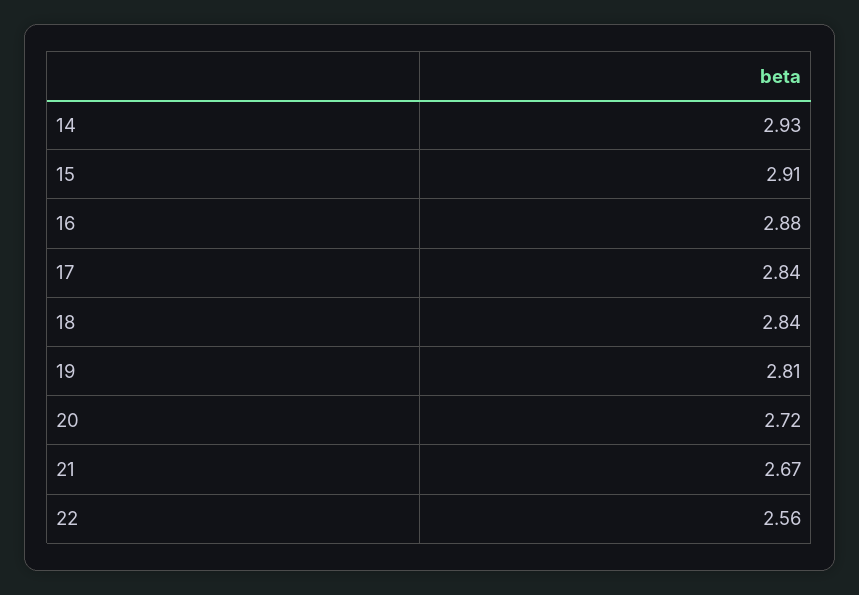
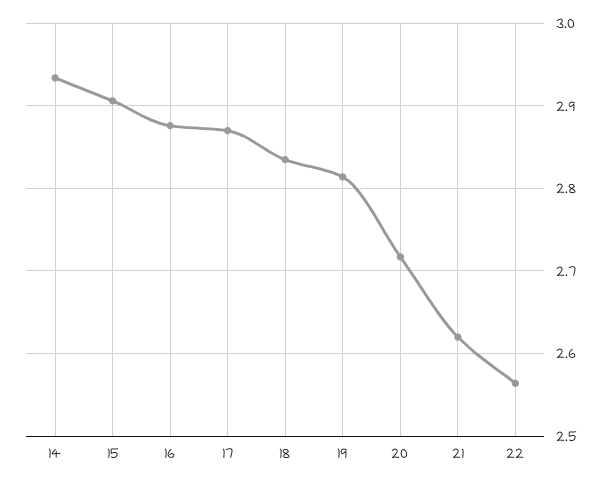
  {
    "14": 2.93,
    "15": 2.91,
    "16": 2.88,
-   "17": 2.84,
+   "17": 2.87,
    "18": 2.84,
    "19": 2.81,
    "20": 2.72,
-   "21": 2.67,
+   "21": 2.62,
    "22": 2.56
  }

